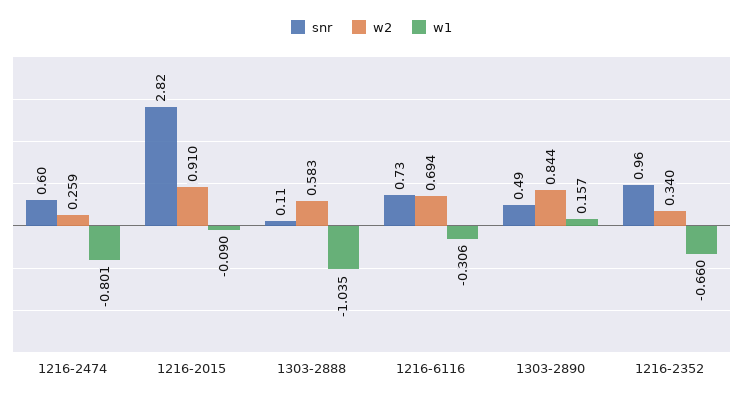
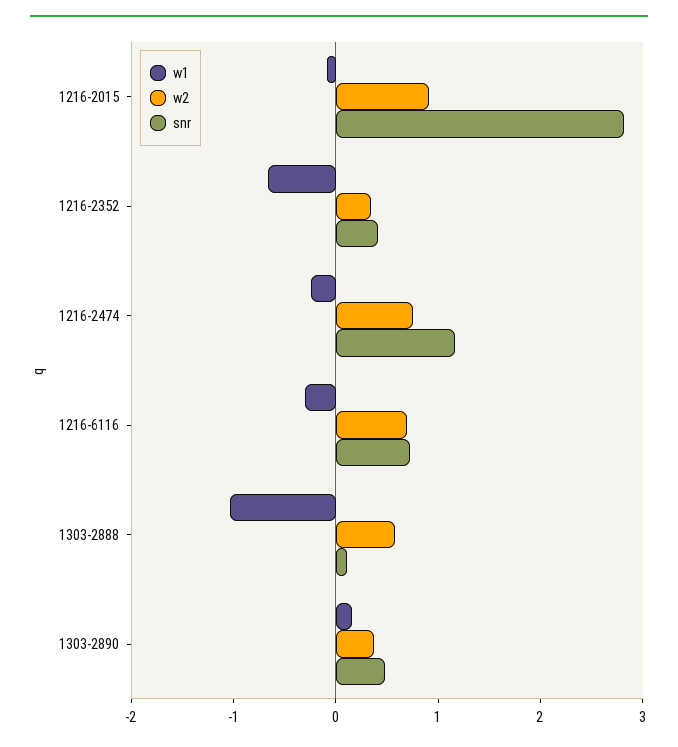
  {
    "snr": {
-     "1216-2474": 0.6,
+     "1216-2474": 1.2,
      "1216-2015": 2.82,
      "1303-2888": 0.11,
      "1216-6116": 0.73,
      "1303-2890": 0.49,
-     "1216-2352": 0.96
+     "1216-2352": 0.4
    },
    "w2": {
-     "1216-2474": 0.259,
+     "1216-2474": 0.8,
      "1216-2015": 0.91,
      "1303-2888": 0.583,
      "1216-6116": 0.694,
-     "1303-2890": 0.844,
+     "1303-2890": 0.4,
      "1216-2352": 0.34
    },
    "w1": {
-     "1216-2474": -0.801,
+     "1216-2474": -0.2,
      "1216-2015": -0.09,
      "1303-2888": -1.035,
      "1216-6116": -0.306,
      "1303-2890": 0.157,
      "1216-2352": -0.66
    }
  }

